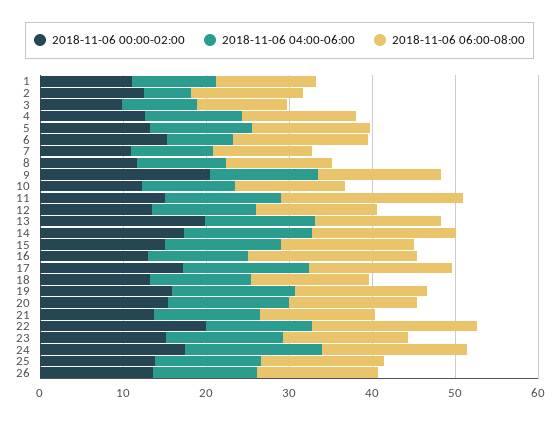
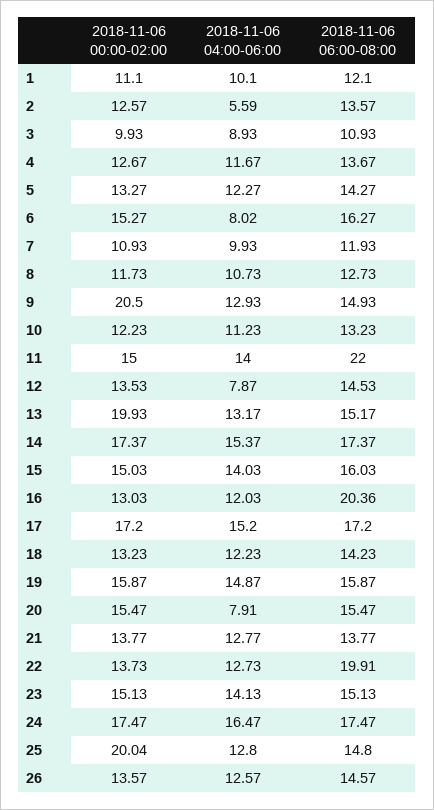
  {
    "2018-11-06 00:00-02:00": {
      "1": 11.1,
      "2": 12.57,
      "3": 9.93,
      "4": 12.67,
      "5": 13.27,
      "6": 15.27,
      "7": 10.93,
      "8": 11.73,
      "9": 20.5,
      "10": 12.23,
      "11": 15,
      "12": 13.53,
      "13": 19.93,
      "14": 17.37,
      "15": 15.03,
      "16": 13.03,
      "17": 17.2,
      "18": 13.23,
      "19": 15.87,
      "20": 15.47,
      "21": 13.77,
-     "22": 20,
+     "22": 13.73,
      "23": 15.13,
      "24": 17.47,
-     "25": 14,
+     "25": 20.04,
      "26": 13.57
    },
    "2018-11-06 04:00-06:00": {
      "1": 10.1,
      "2": 5.59,
      "3": 8.93,
      "4": 11.67,
      "5": 12.27,
      "6": 8.02,
      "7": 9.93,
      "8": 10.73,
      "9": 12.93,
      "10": 11.23,
      "11": 14,
-     "12": 12,
+     "12": 7.87,
      "13": 13.17,
      "14": 15.37,
      "15": 14.03,
      "16": 12.03,
      "17": 15.2,
      "18": 12.23,
      "19": 14.87,
-     "20": 14,
+     "20": 7.91,
      "21": 12.77,
      "22": 12.73,
      "23": 14.13,
      "24": 16.47,
      "25": 12.8,
      "26": 12.57
    },
    "2018-11-06 06:00-08:00": {
      "1": 12.1,
      "2": 13.57,
      "3": 10.93,
      "4": 13.67,
      "5": 14.27,
      "6": 16.27,
      "7": 11.93,
      "8": 12.73,
      "9": 14.93,
      "10": 13.23,
      "11": 22,
      "12": 14.53,
      "13": 15.17,
      "14": 17.37,
      "15": 16.03,
      "16": 20.36,
      "17": 17.2,
      "18": 14.23,
      "19": 15.87,
      "20": 15.47,
      "21": 13.77,
      "22": 19.91,
      "23": 15.13,
      "24": 17.47,
      "25": 14.8,
      "26": 14.57
    }
  }

